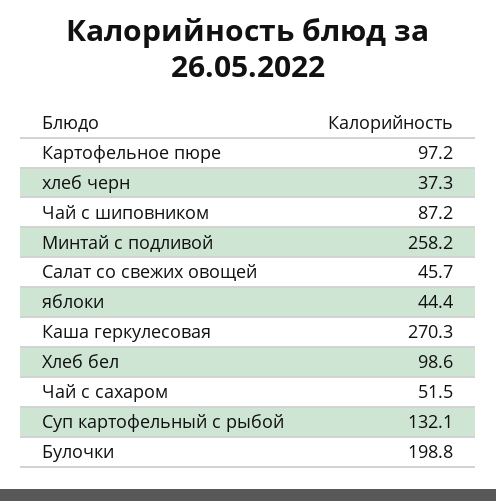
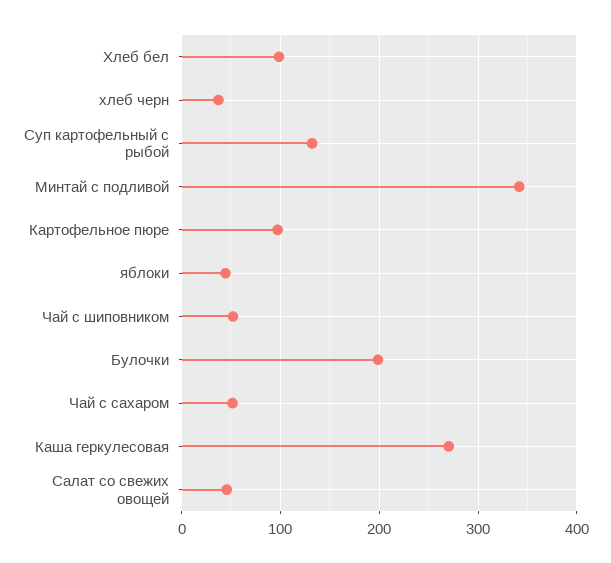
  {
    "Картофельное пюре": 97.2,
    "хлеб черн": 37.3,
-   "Чай с шиповником": 87.2,
+   "Чай с шиповником": 50,
-   "Минтай с подливой": 258.2,
+   "Минтай с подливой": 340,
    "Салат со свежих овощей": 45.7,
    "яблоки": 44.4,
    "Каша геркулесовая": 270.3,
    "Хлеб бел": 98.6,
    "Чай с сахаром": 51.5,
    "Суп картофельный с рыбой": 132.1,
    "Булочки": 198.8
  }

